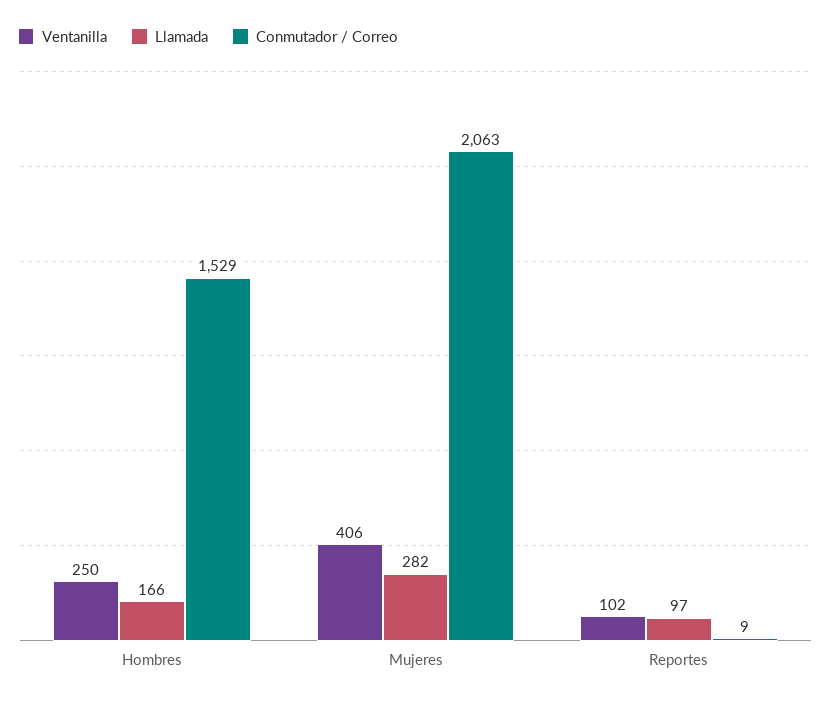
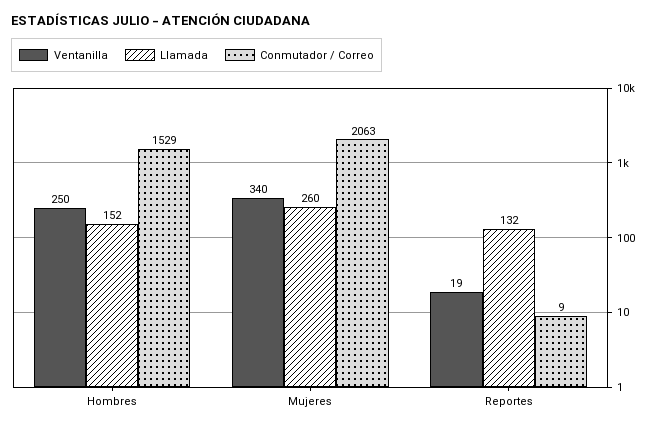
  {
    "Ventanilla": {
      "Hombres": 250,
-     "Mujeres": 406,
+     "Mujeres": 340,
-     "Reportes": 102
+     "Reportes": 19
    },
    "Llamada": {
-     "Hombres": 166,
+     "Hombres": 152,
-     "Mujeres": 282,
+     "Mujeres": 260,
-     "Reportes": 97
+     "Reportes": 132
    },
    "Conmutador / Correo": {
      "Hombres": 1529,
      "Mujeres": 2063,
      "Reportes": 9
    }
  }

